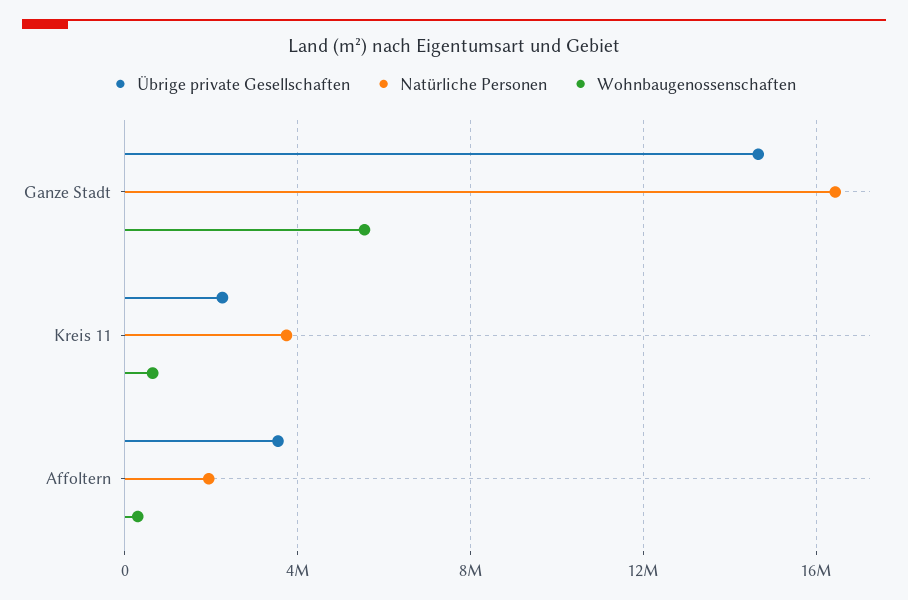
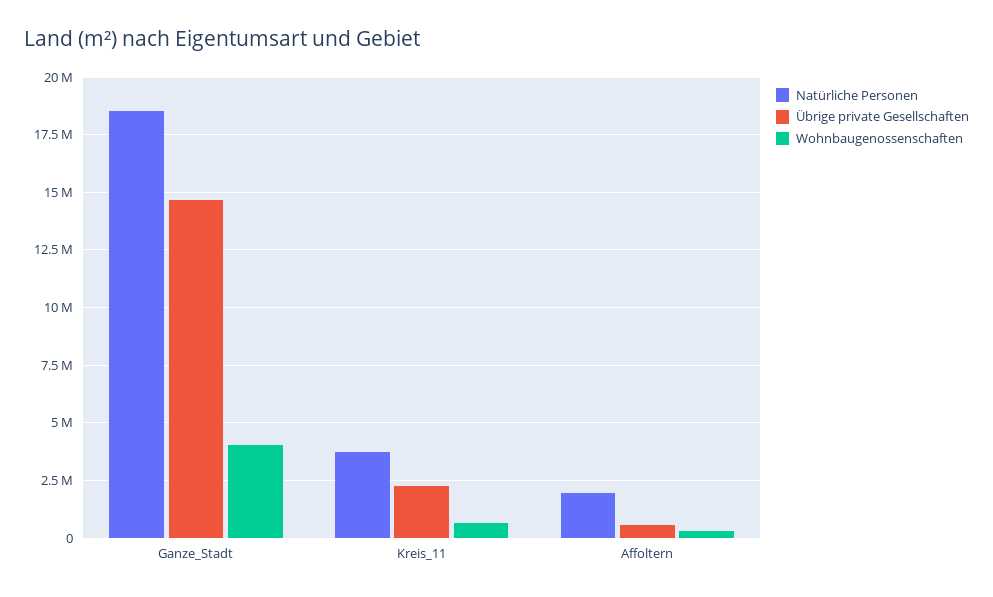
  {
    "Übrige private Gesellschaften": {
      "Ganze Stadt": 14500000,
      "Kreis 11": 2500000,
-     "Affoltern": 3500000
+     "Affoltern": 500000
    },
    "Natürliche Personen": {
-     "Ganze Stadt": 16500000,
+     "Ganze Stadt": 18500000,
      "Kreis 11": 3500000,
      "Affoltern": 2000000
    },
    "Wohnbaugenossenschaften": {
-     "Ganze Stadt": 5500000,
+     "Ganze Stadt": 4000000,
      "Kreis 11": 500000,
      "Affoltern": 500000
    }
  }

